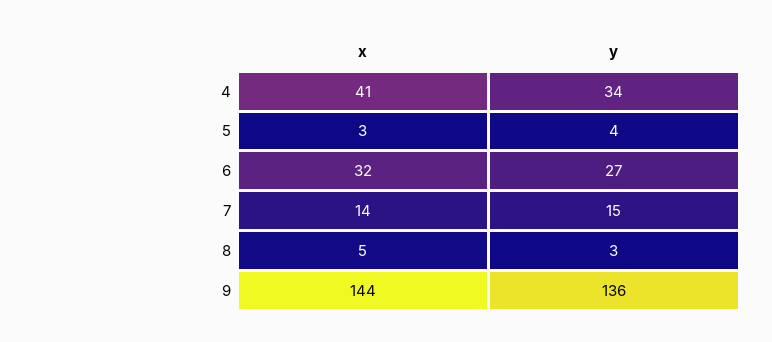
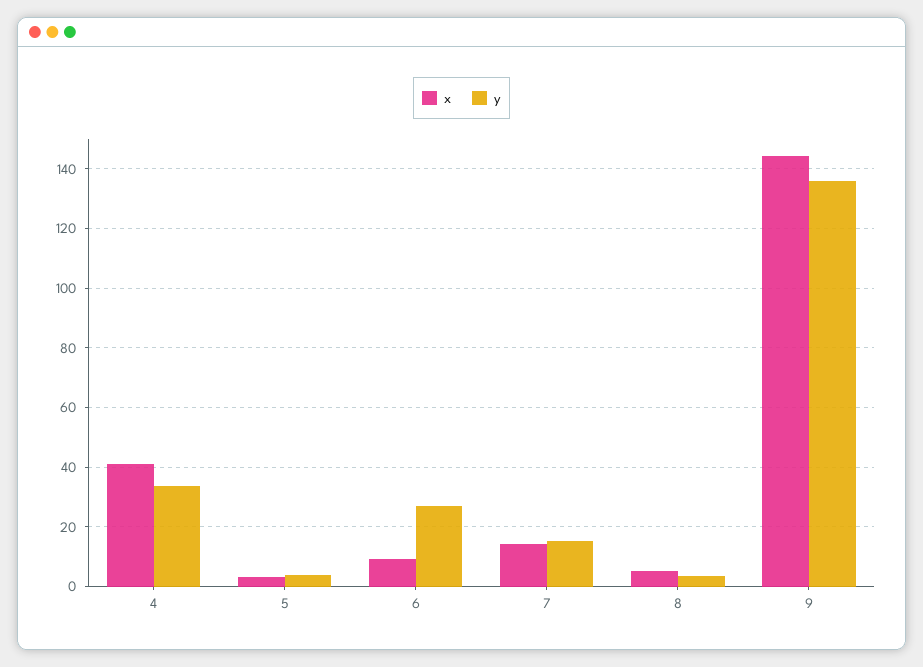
  {
    "x": {
      "4": 41,
      "5": 3,
-     "6": 32,
+     "6": 10,
      "7": 14,
      "8": 5,
      "9": 144
    },
    "y": {
      "4": 34,
      "5": 4,
      "6": 27,
      "7": 15,
      "8": 3,
      "9": 136
    }
  }

